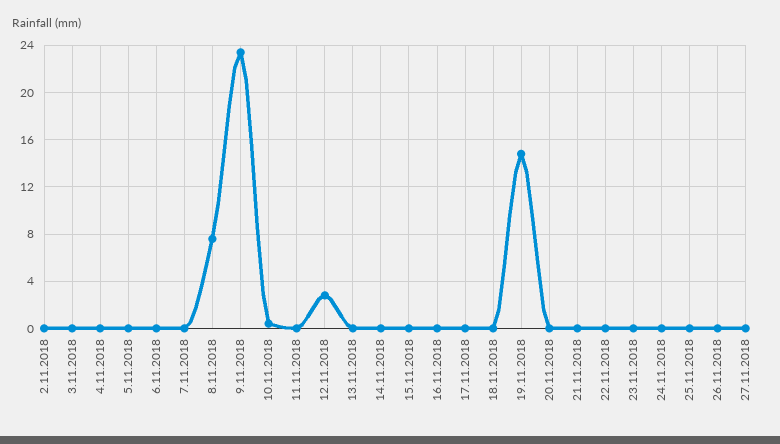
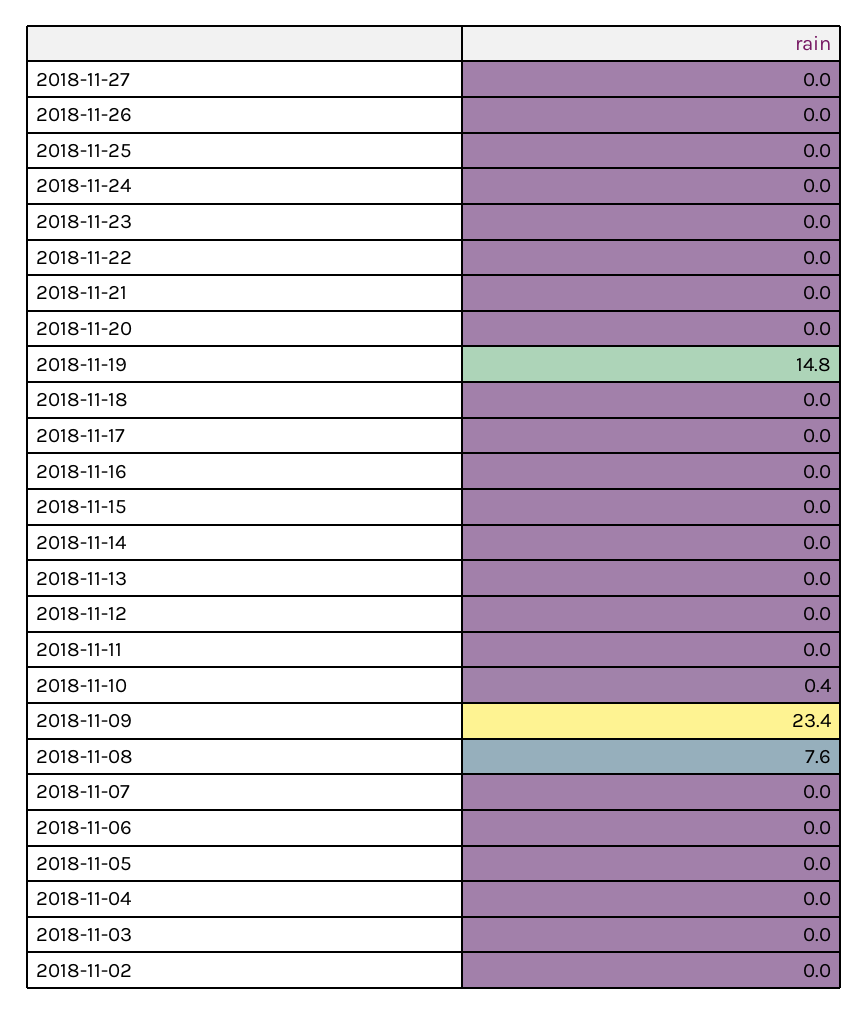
  {
    "2.11.2018": 0,
    "3.11.2018": 0,
    "4.11.2018": 0,
    "5.11.2018": 0,
    "6.11.2018": 0,
    "7.11.2018": 0,
    "8.11.2018": 7.6,
    "9.11.2018": 23.4,
    "10.11.2018": 0.4,
    "11.11.2018": 0,
-   "12.11.2018": 3,
+   "12.11.2018": 0,
    "13.11.2018": 0,
    "14.11.2018": 0,
    "15.11.2018": 0,
    "16.11.2018": 0,
    "17.11.2018": 0,
    "18.11.2018": 0,
    "19.11.2018": 14.8,
    "20.11.2018": 0,
    "21.11.2018": 0,
    "22.11.2018": 0,
    "23.11.2018": 0,
    "24.11.2018": 0,
    "25.11.2018": 0,
    "26.11.2018": 0,
    "27.11.2018": 0
  }

